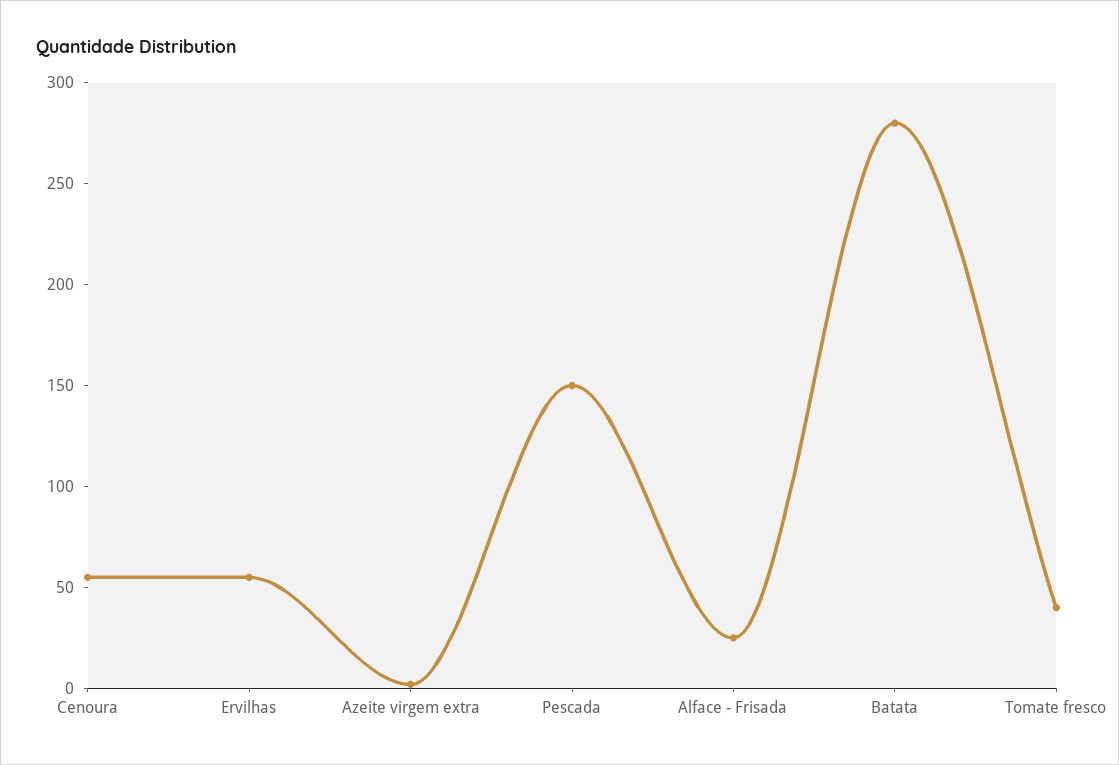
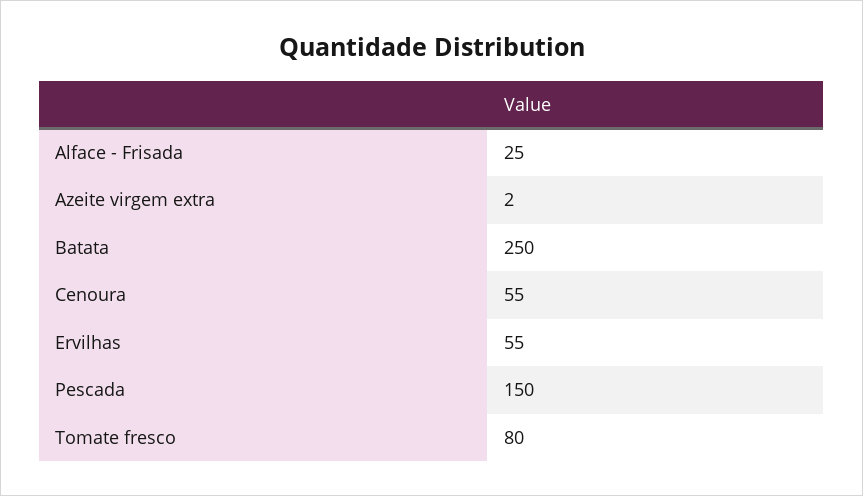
  {
    "Cenoura": 55,
    "Ervilhas": 55,
    "Azeite virgem extra": 2,
    "Pescada": 150,
    "Alface - Frisada": 25,
-   "Batata": 280,
+   "Batata": 250,
-   "Tomate fresco": 40
+   "Tomate fresco": 80
  }

